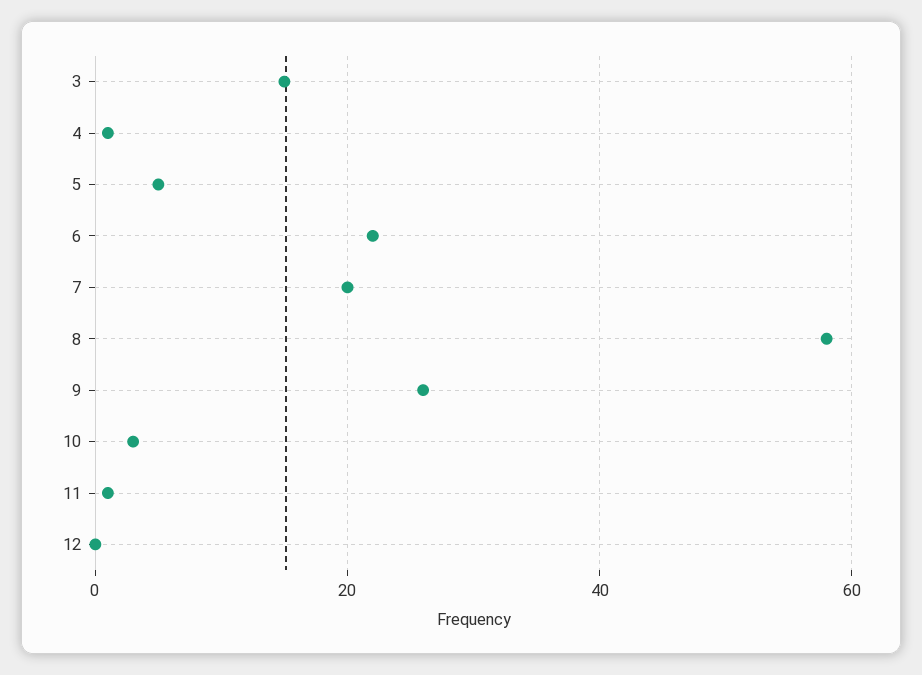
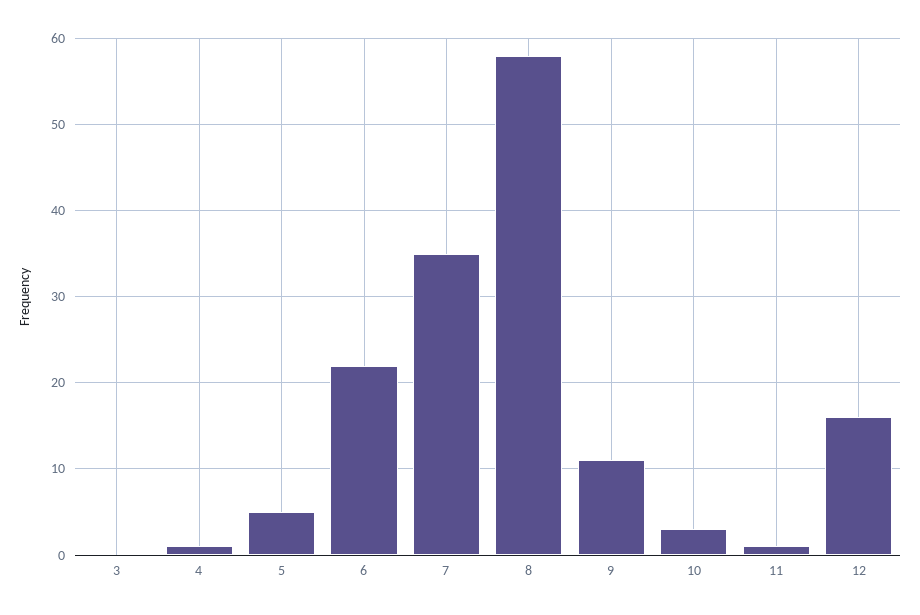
  {
-   "3": 15,
+   "3": 0,
    "4": 1,
    "5": 5,
    "6": 22,
-   "7": 20,
+   "7": 35,
    "8": 58,
-   "9": 25,
+   "9": 11,
    "10": 3,
    "11": 1,
-   "12": 0
+   "12": 16
  }

